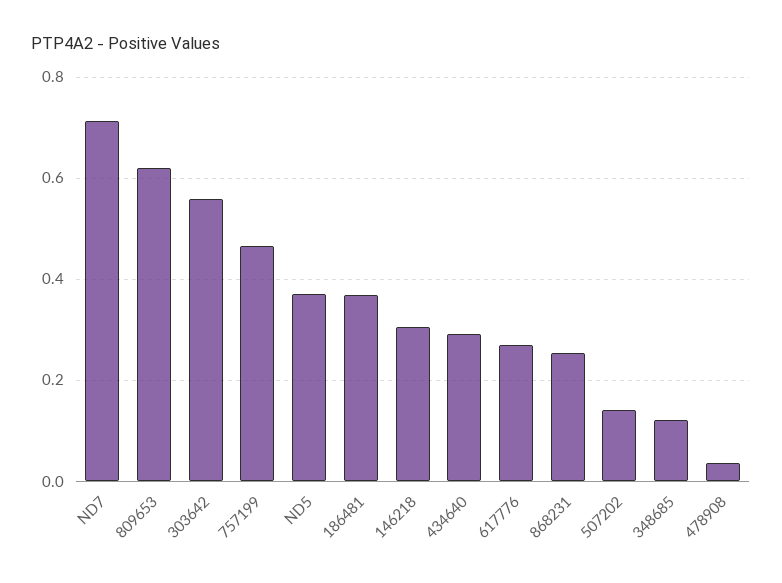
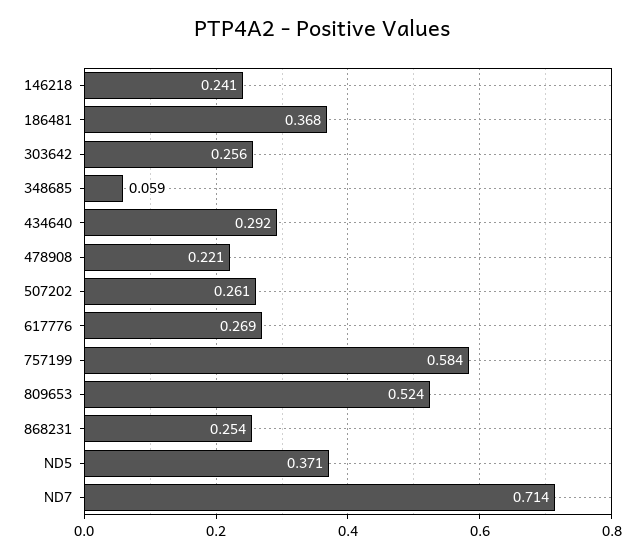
  {
    "ND7": 0.714,
-   "809653": 0.62,
+   "809653": 0.524,
-   "303642": 0.56,
+   "303642": 0.256,
-   "757199": 0.46,
+   "757199": 0.584,
    "ND5": 0.371,
    "186481": 0.368,
-   "146218": 0.3,
+   "146218": 0.241,
    "434640": 0.292,
    "617776": 0.269,
    "868231": 0.254,
-   "507202": 0.14,
+   "507202": 0.261,
-   "348685": 0.12,
+   "348685": 0.059,
-   "478908": 0.04
+   "478908": 0.221
  }

